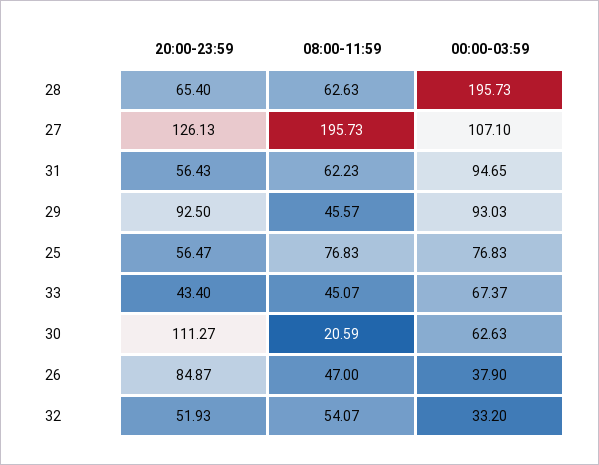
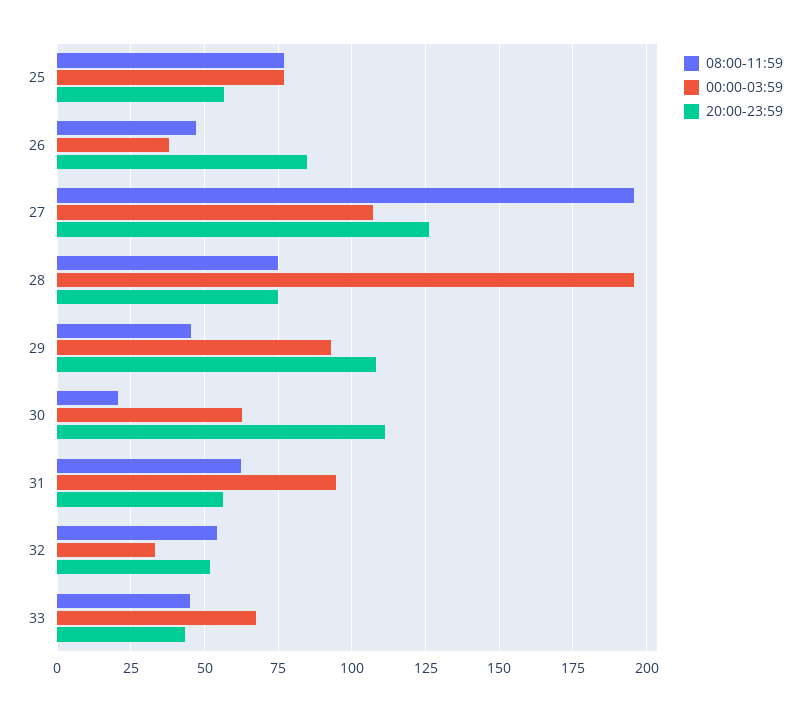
  {
    "20:00-23:59": {
-     "28": 65.4,
+     "28": 75,
      "27": 126.13,
      "31": 56.43,
-     "29": 92.5,
+     "29": 107.5,
      "25": 56.47,
      "33": 43.4,
      "30": 111.27,
      "26": 84.87,
      "32": 51.93
    },
    "08:00-11:59": {
-     "28": 62.63,
+     "28": 75,
      "27": 195.73,
      "31": 62.23,
      "29": 45.57,
      "25": 76.83,
      "33": 45.07,
      "30": 20.59,
      "26": 47,
      "32": 54.07
    },
    "00:00-03:59": {
      "28": 195.73,
      "27": 107.1,
      "31": 94.65,
      "29": 93.03,
      "25": 76.83,
      "33": 67.37,
      "30": 62.63,
      "26": 37.9,
      "32": 33.2
    }
  }

